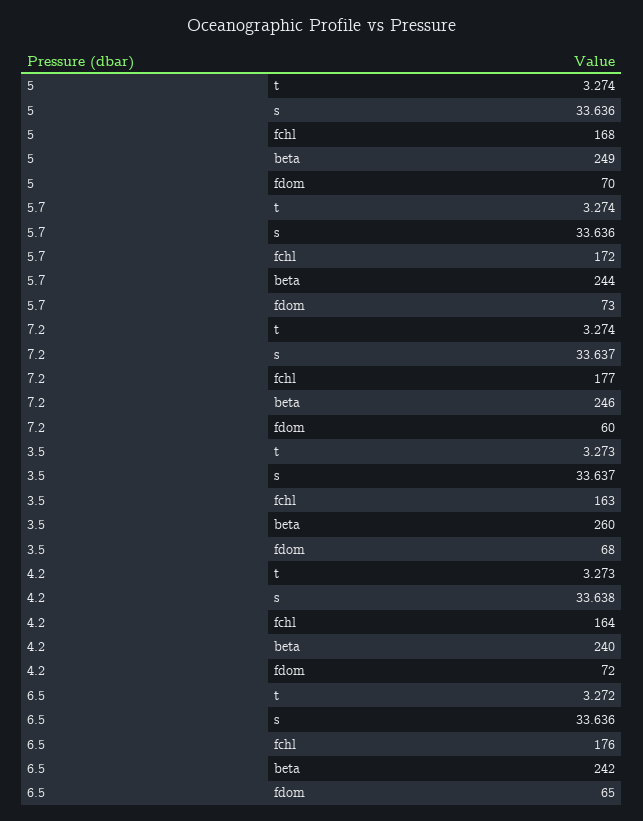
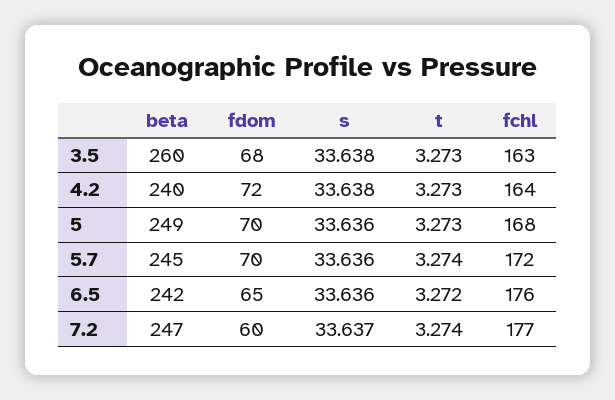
  {
    "5": {
-     "t": 3.274,
+     "t": 3.273,
      "s": 33.636,
      "fchl": 168,
      "beta": 249,
      "fdom": 70
    },
    "5.7": {
      "t": 3.274,
      "s": 33.636,
      "fchl": 172,
-     "beta": 244,
+     "beta": 245,
-     "fdom": 73
+     "fdom": 70
    },
    "7.2": {
      "t": 3.274,
      "s": 33.637,
      "fchl": 177,
-     "beta": 246,
+     "beta": 247,
      "fdom": 60
    },
    "3.5": {
      "t": 3.273,
-     "s": 33.637,
+     "s": 33.638,
      "fchl": 163,
      "beta": 260,
      "fdom": 68
    },
    "4.2": {
      "t": 3.273,
      "s": 33.638,
      "fchl": 164,
      "beta": 240,
      "fdom": 72
    },
    "6.5": {
      "t": 3.272,
      "s": 33.636,
      "fchl": 176,
      "beta": 242,
      "fdom": 65
    }
  }

